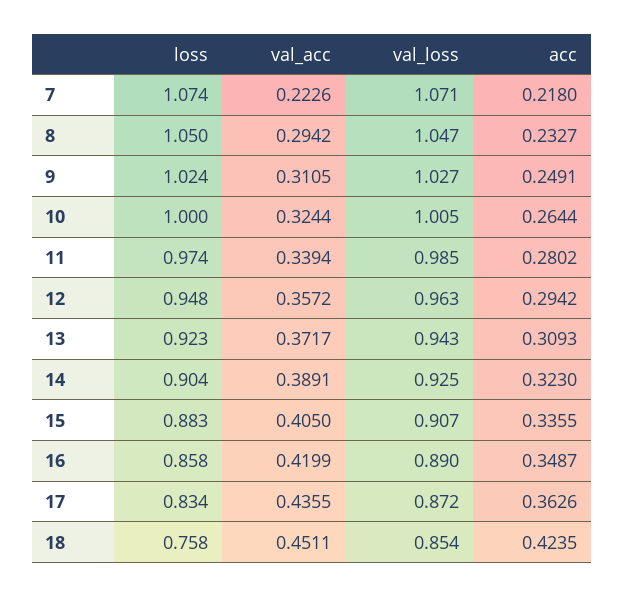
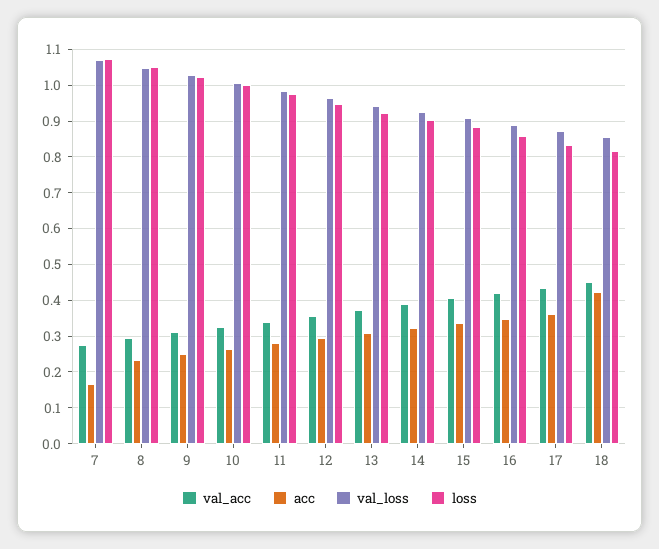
  {
    "loss": {
      "7": 1.074,
      "8": 1.05,
      "9": 1.024,
      "10": 1,
      "11": 0.974,
      "12": 0.948,
      "13": 0.923,
      "14": 0.904,
      "15": 0.883,
      "16": 0.858,
      "17": 0.834,
-     "18": 0.758
+     "18": 0.82
    },
    "val_acc": {
-     "7": 0.2226,
+     "7": 0.28,
      "8": 0.2942,
      "9": 0.3105,
      "10": 0.3244,
      "11": 0.3394,
      "12": 0.3572,
      "13": 0.3717,
      "14": 0.3891,
      "15": 0.405,
      "16": 0.4199,
      "17": 0.4355,
      "18": 0.4511
    },
    "val_loss": {
      "7": 1.071,
      "8": 1.047,
      "9": 1.027,
      "10": 1.005,
      "11": 0.985,
      "12": 0.963,
      "13": 0.943,
      "14": 0.925,
      "15": 0.907,
      "16": 0.89,
      "17": 0.872,
      "18": 0.854
    },
    "acc": {
-     "7": 0.218,
+     "7": 0.16,
      "8": 0.2327,
      "9": 0.2491,
      "10": 0.2644,
      "11": 0.2802,
      "12": 0.2942,
      "13": 0.3093,
      "14": 0.323,
      "15": 0.3355,
      "16": 0.3487,
      "17": 0.3626,
      "18": 0.4235
    }
  }

